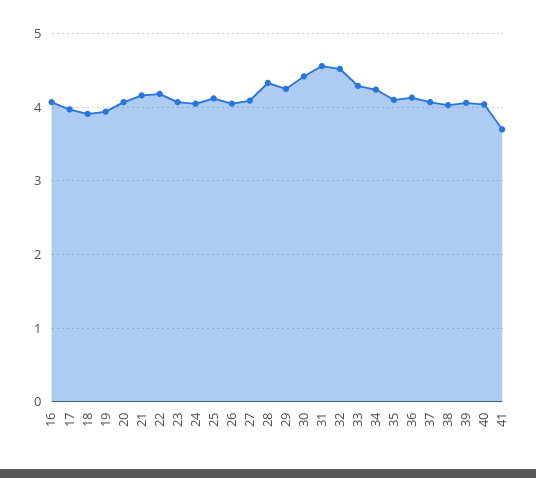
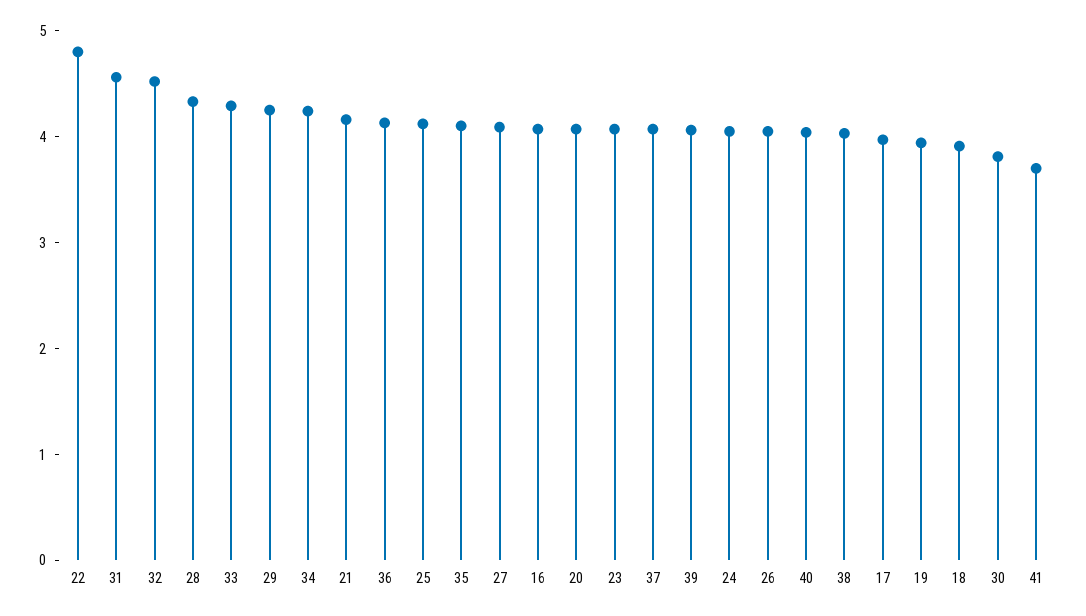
  {
    "16": 4.1,
    "17": 4,
    "18": 3.9,
    "19": 3.9,
    "20": 4.1,
    "21": 4.2,
-   "22": 4.2,
+   "22": 4.8,
    "23": 4.1,
    "24": 4.1,
    "25": 4.1,
    "26": 4.1,
    "27": 4.1,
    "28": 4.3,
    "29": 4.3,
-   "30": 4.4,
+   "30": 3.8,
    "31": 4.6,
    "32": 4.5,
    "33": 4.3,
    "34": 4.2,
    "35": 4.1,
    "36": 4.1,
    "37": 4.1,
    "38": 4,
    "39": 4.1,
    "40": 4,
    "41": 3.7
  }

